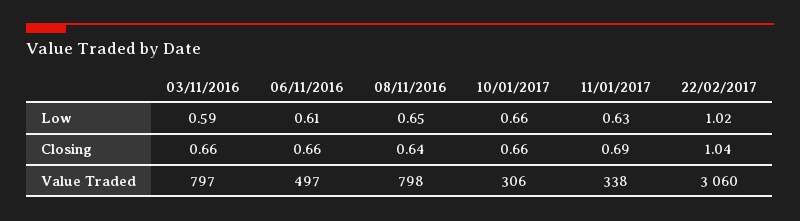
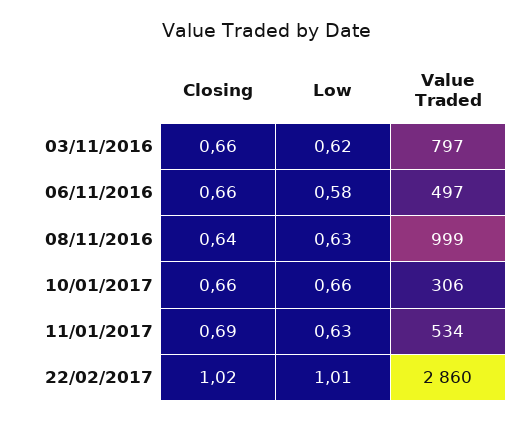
  {
    "03/11/2016": {
-     "Low": 0.59,
+     "Low": 0.62,
      "Closing": 0.66,
      "Value Traded": 797
    },
    "06/11/2016": {
-     "Low": 0.61,
+     "Low": 0.58,
      "Closing": 0.66,
      "Value Traded": 497
    },
    "08/11/2016": {
-     "Low": 0.65,
+     "Low": 0.63,
      "Closing": 0.64,
-     "Value Traded": 798
+     "Value Traded": 999
    },
    "10/01/2017": {
      "Low": 0.66,
      "Closing": 0.66,
      "Value Traded": 306
    },
    "11/01/2017": {
      "Low": 0.63,
      "Closing": 0.69,
-     "Value Traded": 338
+     "Value Traded": 534
    },
    "22/02/2017": {
-     "Low": 1.02,
+     "Low": 1.01,
-     "Closing": 1.04,
+     "Closing": 1.02,
-     "Value Traded": 3060
+     "Value Traded": 2860
    }
  }

